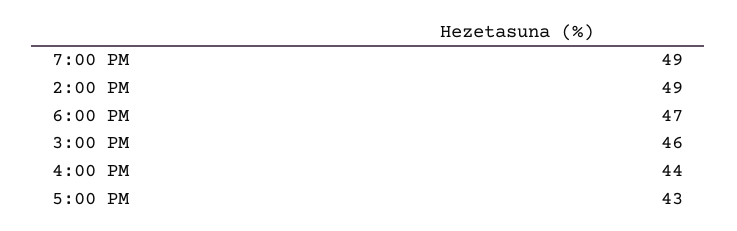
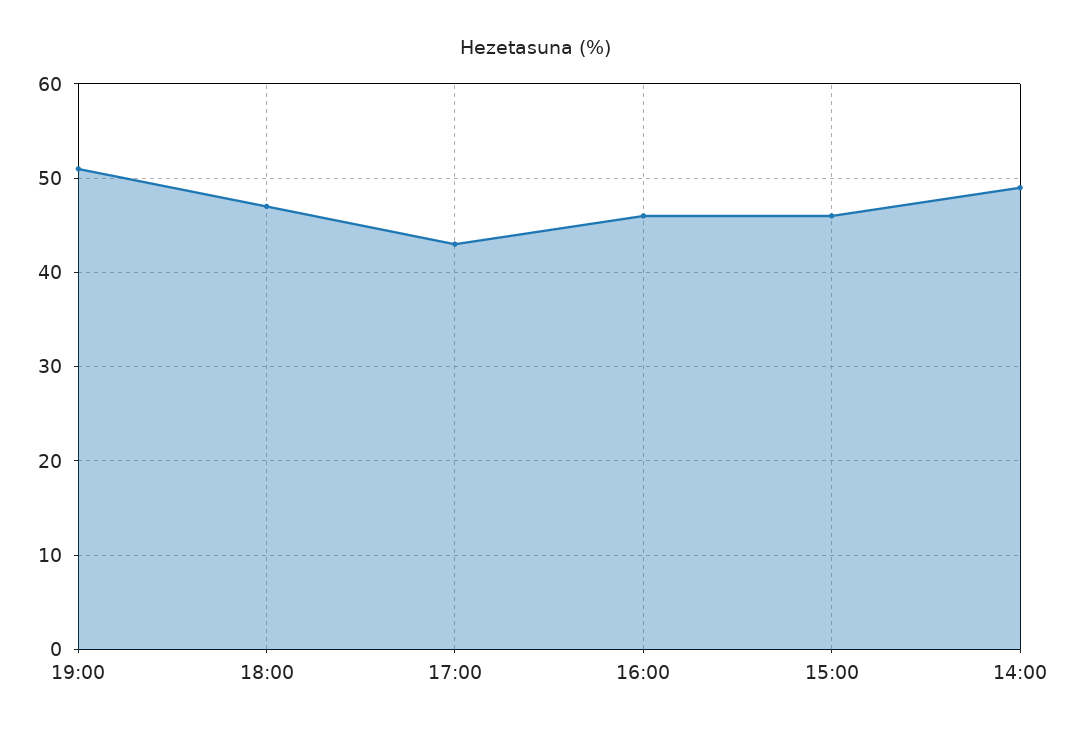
  {
-   "7:00 PM": 49,
+   "7:00 PM": 51,
    "2:00 PM": 49,
    "6:00 PM": 47,
    "3:00 PM": 46,
-   "4:00 PM": 44,
+   "4:00 PM": 46,
    "5:00 PM": 43
  }

